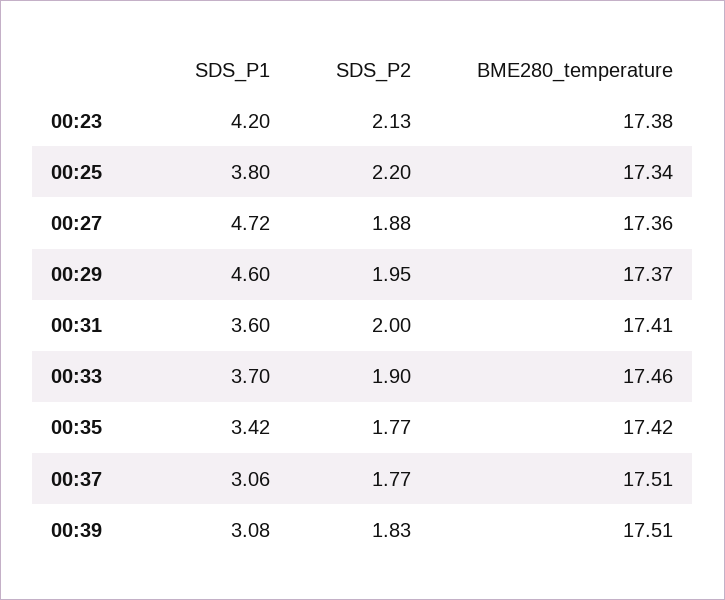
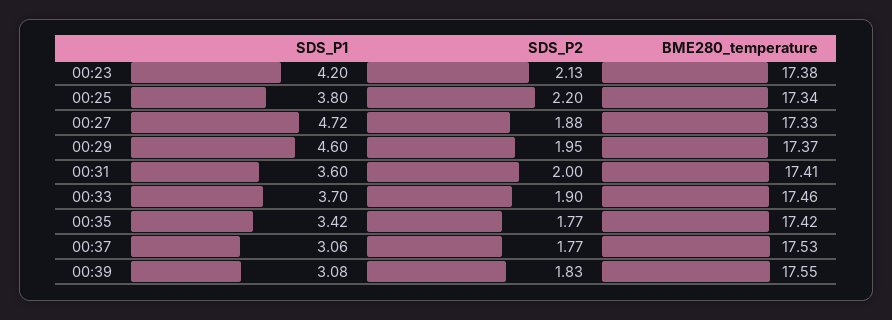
  {
    "SDS_P1": {
      "00:23": 4.2,
      "00:25": 3.8,
      "00:27": 4.72,
      "00:29": 4.6,
      "00:31": 3.6,
      "00:33": 3.7,
      "00:35": 3.42,
      "00:37": 3.06,
      "00:39": 3.08
    },
    "SDS_P2": {
      "00:23": 2.13,
      "00:25": 2.2,
      "00:27": 1.88,
      "00:29": 1.95,
      "00:31": 2,
      "00:33": 1.9,
      "00:35": 1.77,
      "00:37": 1.77,
      "00:39": 1.83
    },
    "BME280_temperature": {
      "00:23": 17.38,
      "00:25": 17.34,
-     "00:27": 17.36,
+     "00:27": 17.33,
      "00:29": 17.37,
      "00:31": 17.41,
      "00:33": 17.46,
      "00:35": 17.42,
-     "00:37": 17.51,
+     "00:37": 17.53,
-     "00:39": 17.51
+     "00:39": 17.55
    }
  }

